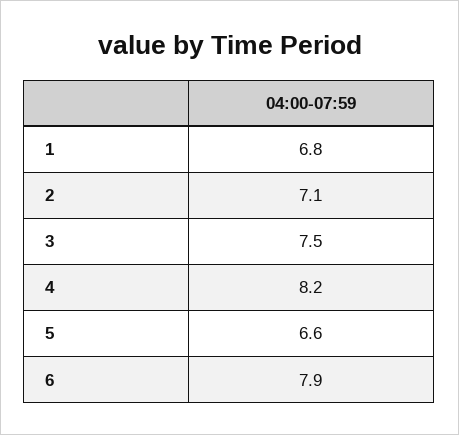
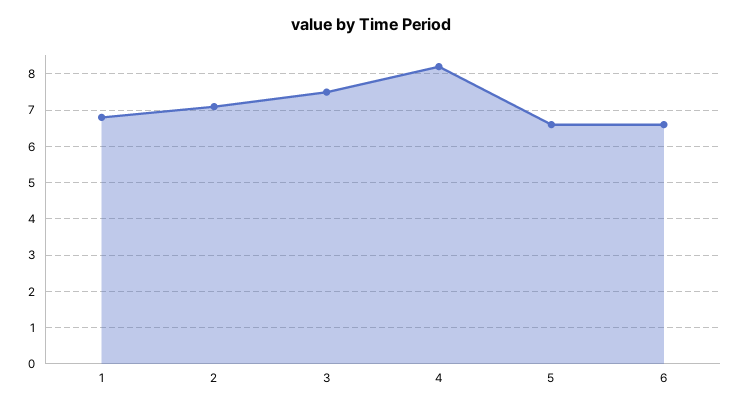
  {
    "1": 6.8,
    "2": 7.1,
    "3": 7.5,
    "4": 8.2,
    "5": 6.6,
-   "6": 7.9
+   "6": 6.5
  }

